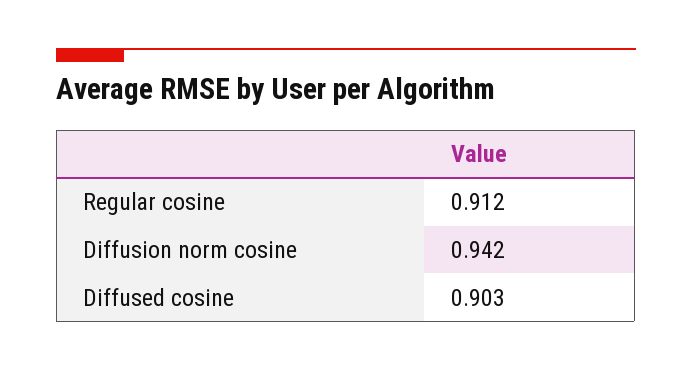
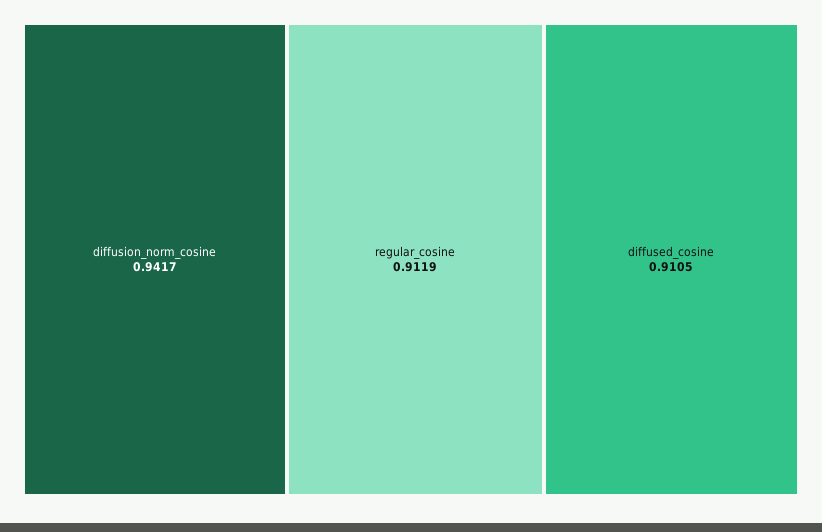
  {
    "Regular cosine": 0.9119,
    "Diffusion norm cosine": 0.9417,
-   "Diffused cosine": 0.903
+   "Diffused cosine": 0.9105
  }

